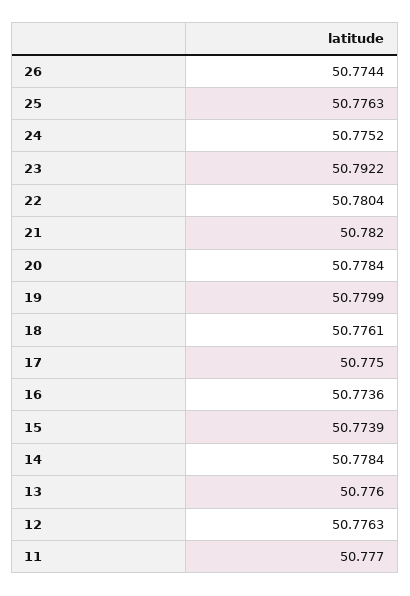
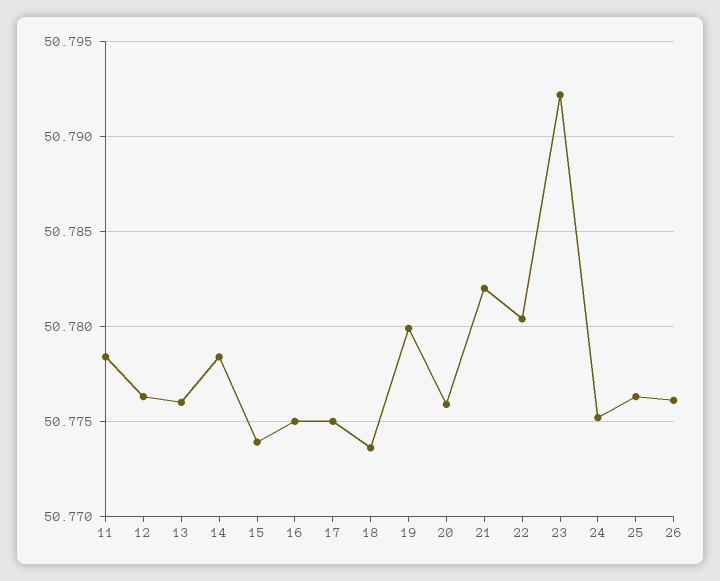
  {
-   "26": 50.7744,
+   "26": 50.776,
    "25": 50.7763,
    "24": 50.7752,
    "23": 50.7922,
    "22": 50.7804,
    "21": 50.782,
-   "20": 50.7784,
+   "20": 50.776,
    "19": 50.7799,
-   "18": 50.7761,
+   "18": 50.7735,
    "17": 50.775,
-   "16": 50.7736,
+   "16": 50.775,
    "15": 50.7739,
    "14": 50.7784,
    "13": 50.776,
    "12": 50.7763,
-   "11": 50.777
+   "11": 50.7785
  }

